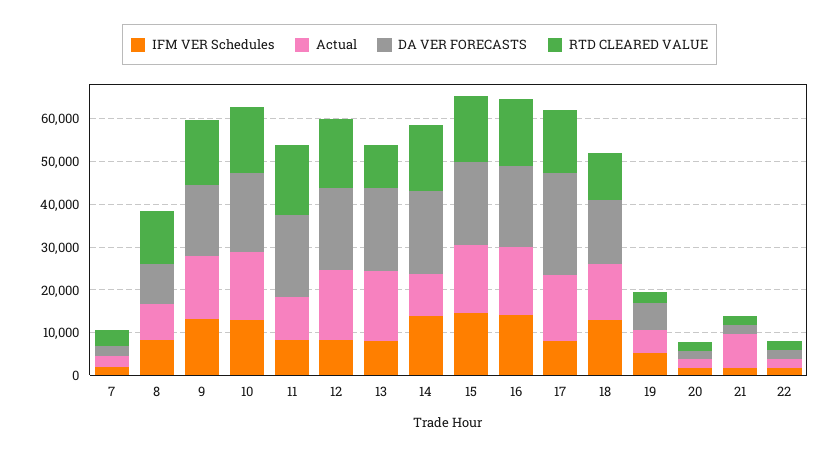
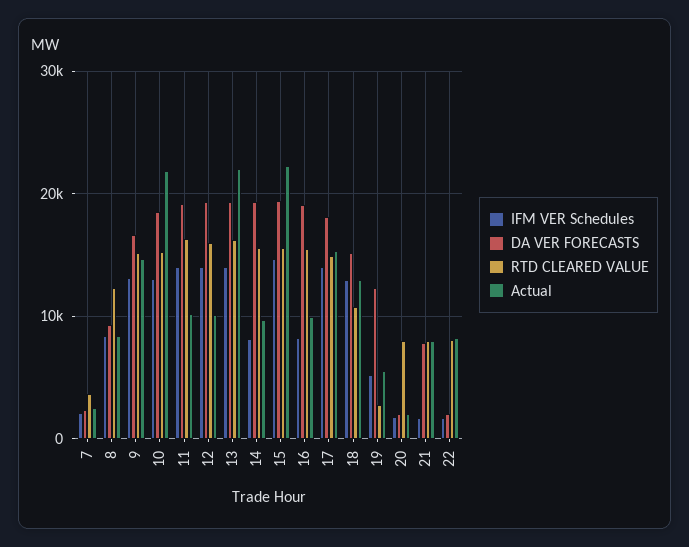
  {
    "IFM VER Schedules": {
      "7": 2000,
      "8": 8000,
      "9": 13000,
      "10": 13000,
-     "11": 8000,
+     "11": 14000,
-     "12": 8000,
+     "12": 14000,
-     "13": 8000,
+     "13": 14000,
-     "14": 14000,
+     "14": 8000,
      "15": 15000,
-     "16": 14000,
+     "16": 8000,
-     "17": 8000,
+     "17": 14000,
      "18": 13000,
      "19": 5000,
      "20": 2000,
      "21": 2000,
      "22": 2000
    },
    "Actual": {
      "7": 3000,
      "8": 8000,
      "9": 15000,
-     "10": 16000,
+     "10": 22000,
      "11": 10000,
-     "12": 16000,
+     "12": 10000,
-     "13": 16000,
+     "13": 22000,
      "14": 10000,
-     "15": 16000,
+     "15": 22000,
-     "16": 16000,
+     "16": 10000,
      "17": 15000,
      "18": 13000,
      "19": 6000,
      "20": 2000,
      "21": 8000,
-     "22": 2000
+     "22": 8000
    },
    "DA VER FORECASTS": {
      "7": 2000,
      "8": 9000,
      "9": 17000,
      "10": 19000,
      "11": 19000,
      "12": 19000,
      "13": 19000,
      "14": 19000,
      "15": 19000,
      "16": 19000,
-     "17": 24000,
+     "17": 18000,
      "18": 15000,
-     "19": 6000,
+     "19": 12000,
      "20": 2000,
-     "21": 2000,
+     "21": 8000,
      "22": 2000
    },
    "RTD CLEARED VALUE": {
      "7": 4000,
      "8": 12000,
      "9": 15000,
      "10": 15000,
      "11": 16000,
      "12": 16000,
-     "13": 10000,
+     "13": 16000,
      "14": 16000,
      "15": 16000,
      "16": 15000,
      "17": 15000,
      "18": 11000,
      "19": 3000,
-     "20": 2000,
+     "20": 8000,
-     "21": 2000,
+     "21": 8000,
-     "22": 2000
+     "22": 8000
    }
  }

